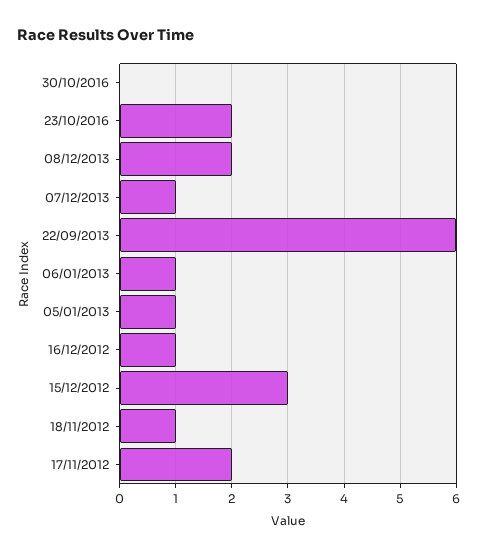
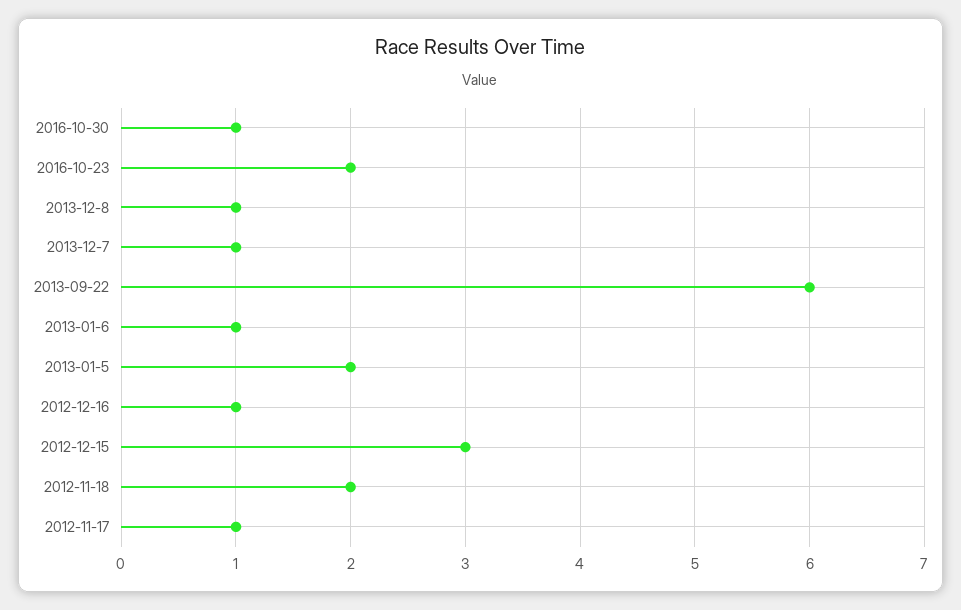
  {
-   "30/10/2016": 0,
+   "30/10/2016": 1,
    "23/10/2016": 2,
-   "08/12/2013": 2,
+   "08/12/2013": 1,
    "07/12/2013": 1,
    "22/09/2013": 6,
    "06/01/2013": 1,
-   "05/01/2013": 1,
+   "05/01/2013": 2,
    "16/12/2012": 1,
    "15/12/2012": 3,
-   "18/11/2012": 1,
+   "18/11/2012": 2,
-   "17/11/2012": 2
+   "17/11/2012": 1
  }

